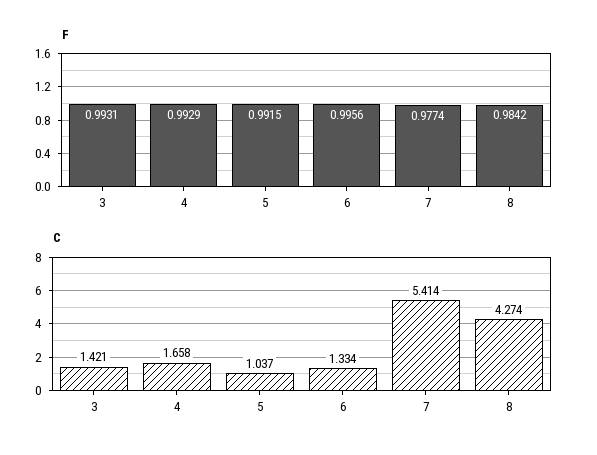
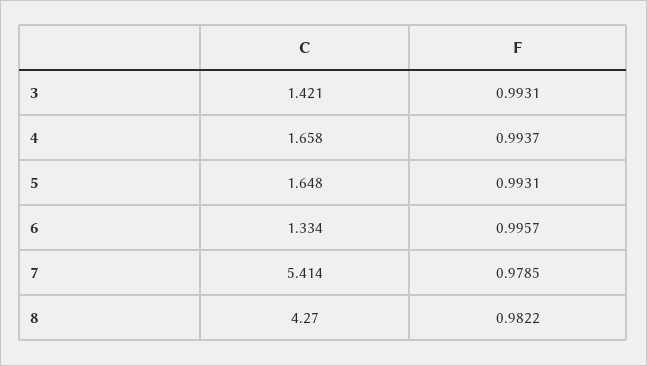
  {
    "F": {
      "3": 0.9931,
-     "4": 0.9929,
+     "4": 0.9937,
-     "5": 0.9915,
+     "5": 0.9931,
-     "6": 0.9956,
+     "6": 0.9957,
-     "7": 0.9774,
+     "7": 0.9785,
-     "8": 0.9842
+     "8": 0.9822
    },
    "C": {
      "3": 1.421,
      "4": 1.658,
-     "5": 1.037,
+     "5": 1.648,
      "6": 1.334,
      "7": 5.414,
-     "8": 4.274
+     "8": 4.27
    }
  }

